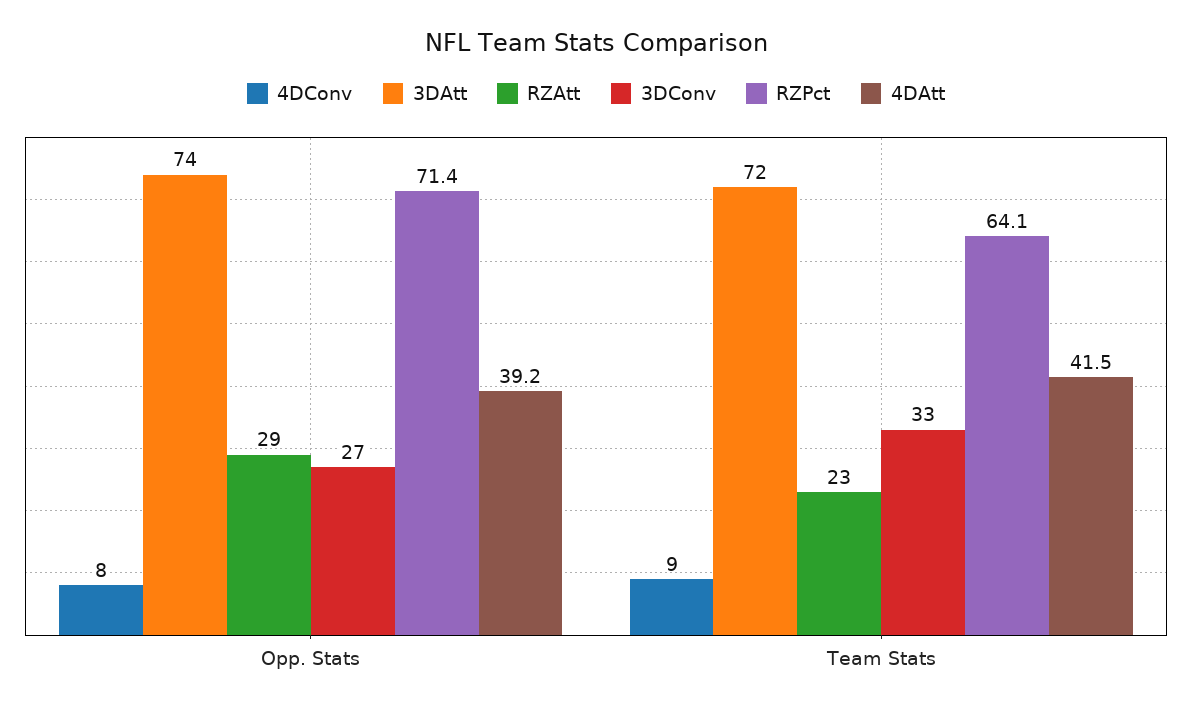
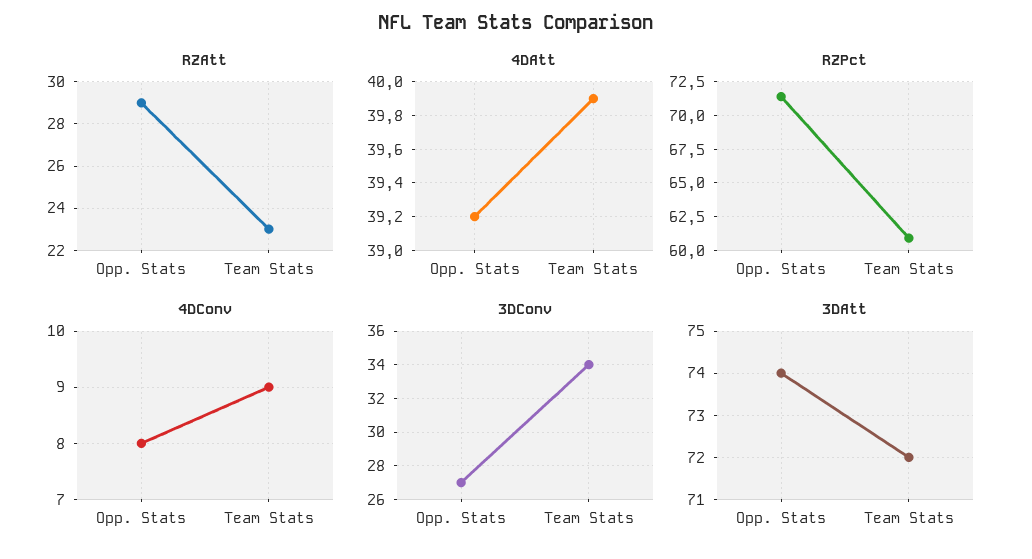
  {
    "4DConv": {
      "Opp. Stats": 8,
      "Team Stats": 9
    },
    "3DAtt": {
      "Opp. Stats": 74,
      "Team Stats": 72
    },
    "RZAtt": {
      "Opp. Stats": 29,
      "Team Stats": 23
    },
    "3DConv": {
      "Opp. Stats": 27,
-     "Team Stats": 33
+     "Team Stats": 34
    },
    "RZPct": {
      "Opp. Stats": 71.4,
-     "Team Stats": 64.1
+     "Team Stats": 61
    },
    "4DAtt": {
      "Opp. Stats": 39.2,
-     "Team Stats": 41.5
+     "Team Stats": 39.9
    }
  }

